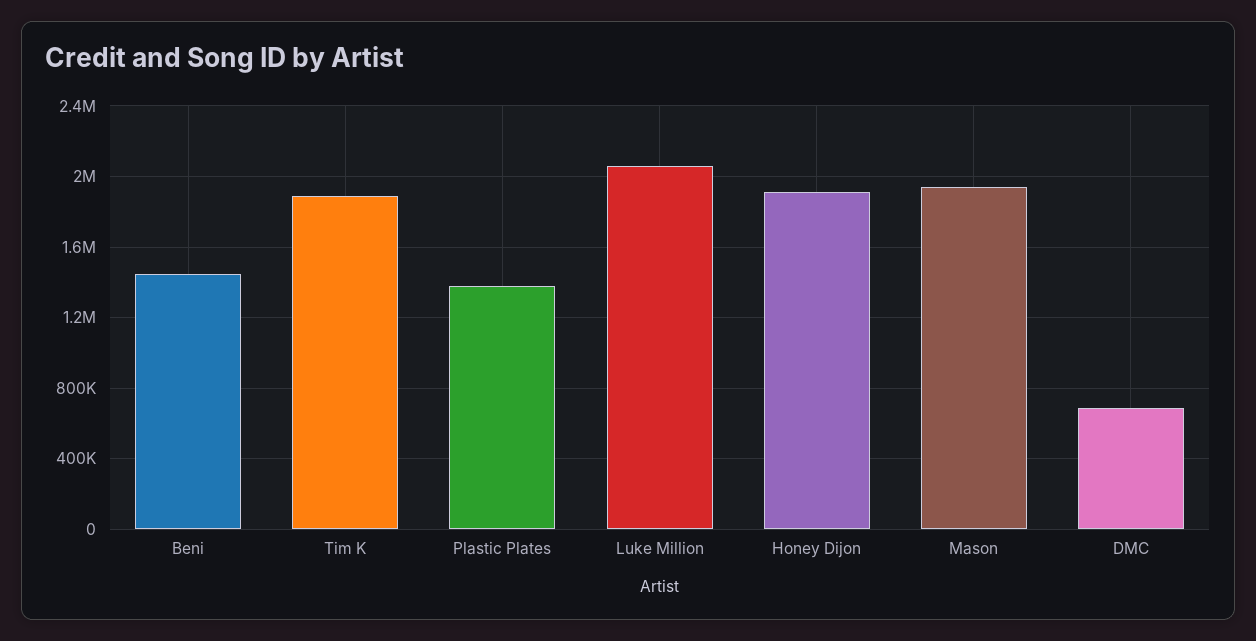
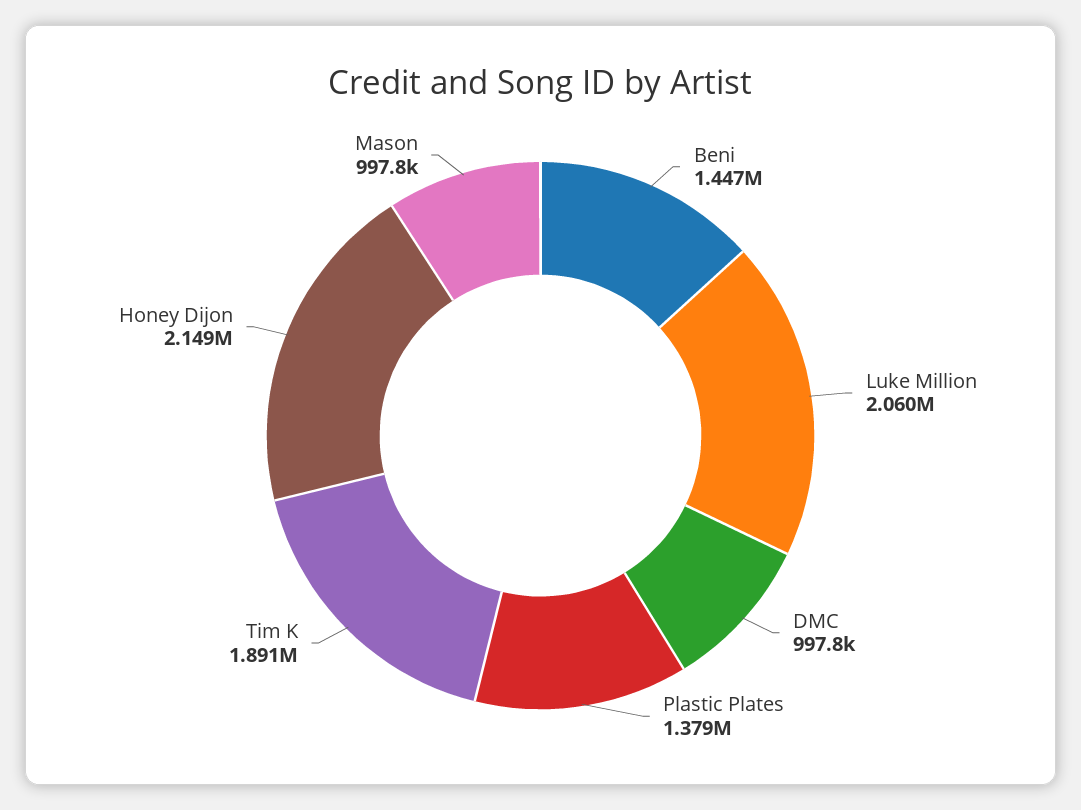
  {
    "Beni": 1447000,
    "Tim K": 1891000,
    "Plastic Plates": 1379000,
    "Luke Million": 2060000,
-   "Honey Dijon": 1900000,
+   "Honey Dijon": 2149000,
-   "Mason": 1950000,
+   "Mason": 997800,
-   "DMC": 700000
+   "DMC": 997800
  }

